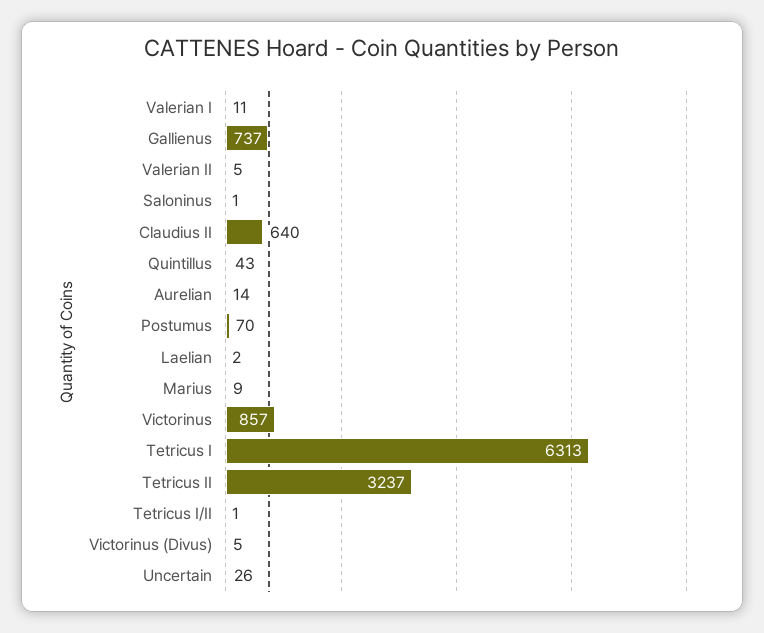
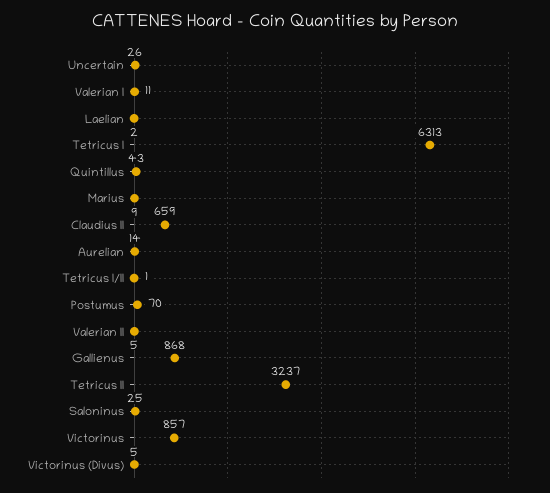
  {
    "Valerian I": 11,
-   "Gallienus": 737,
+   "Gallienus": 868,
    "Valerian II": 5,
-   "Saloninus": 1,
+   "Saloninus": 25,
-   "Claudius II": 640,
+   "Claudius II": 659,
    "Quintillus": 43,
    "Aurelian": 14,
    "Postumus": 70,
    "Laelian": 2,
    "Marius": 9,
    "Victorinus": 857,
    "Tetricus I": 6313,
    "Tetricus II": 3237,
    "Tetricus I/II": 1,
    "Victorinus (Divus)": 5,
    "Uncertain": 26
  }

